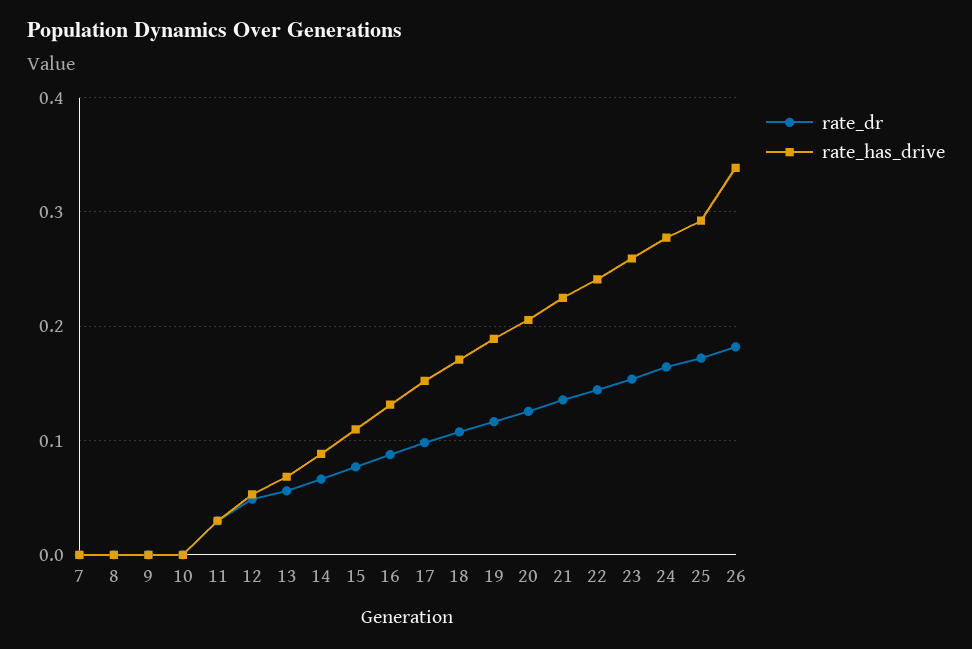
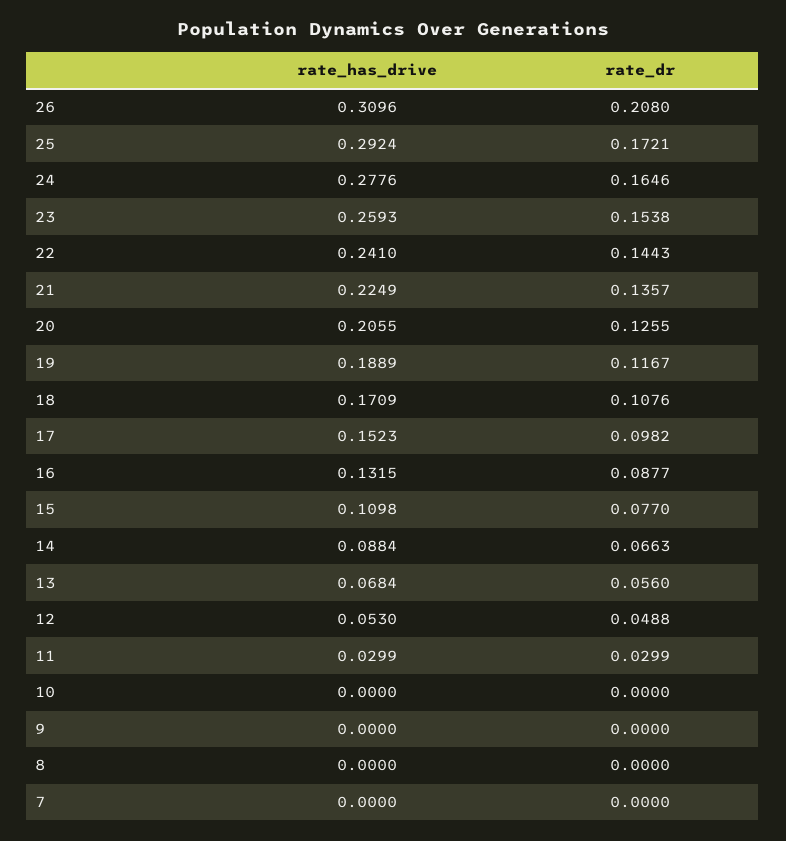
  {
    "rate_dr": {
      "7": 0,
      "8": 0,
      "9": 0,
      "10": 0,
      "11": 0.0299,
      "12": 0.0488,
      "13": 0.056,
      "14": 0.0663,
      "15": 0.077,
      "16": 0.0877,
      "17": 0.0982,
      "18": 0.1076,
      "19": 0.1167,
      "20": 0.1255,
      "21": 0.1357,
      "22": 0.1443,
      "23": 0.1538,
      "24": 0.1646,
      "25": 0.1721,
-     "26": 0.18
+     "26": 0.208
    },
    "rate_has_drive": {
      "7": 0,
      "8": 0,
      "9": 0,
      "10": 0,
      "11": 0.0299,
      "12": 0.053,
      "13": 0.0684,
      "14": 0.0884,
      "15": 0.1098,
      "16": 0.1315,
      "17": 0.1523,
      "18": 0.1709,
      "19": 0.1889,
      "20": 0.2055,
      "21": 0.2249,
      "22": 0.241,
      "23": 0.2593,
      "24": 0.2776,
      "25": 0.2924,
-     "26": 0.34
+     "26": 0.3096
    }
  }

